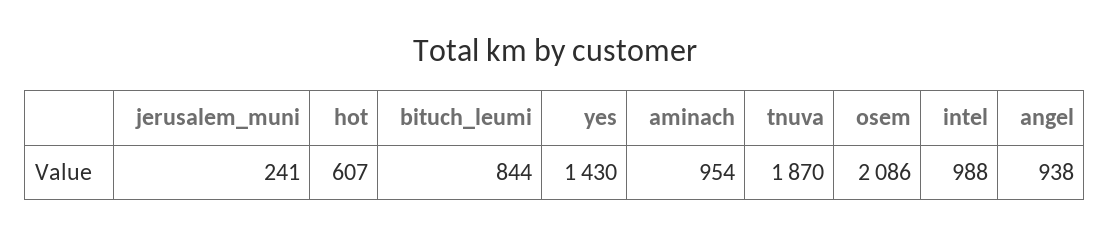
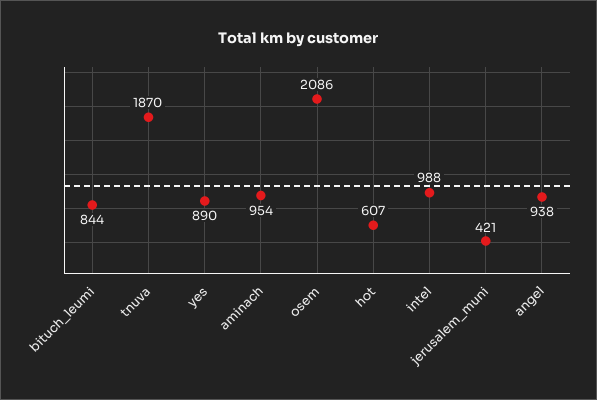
  {
-   "jerusalem_muni": 241,
+   "jerusalem_muni": 421,
    "hot": 607,
    "bituch_leumi": 844,
-   "yes": 1430,
+   "yes": 890,
    "aminach": 954,
    "tnuva": 1870,
    "osem": 2086,
    "intel": 988,
    "angel": 938
  }

